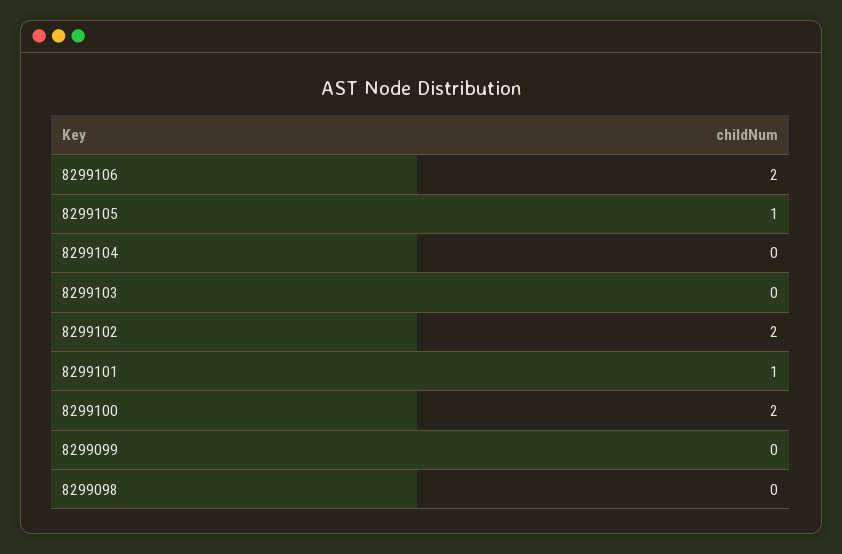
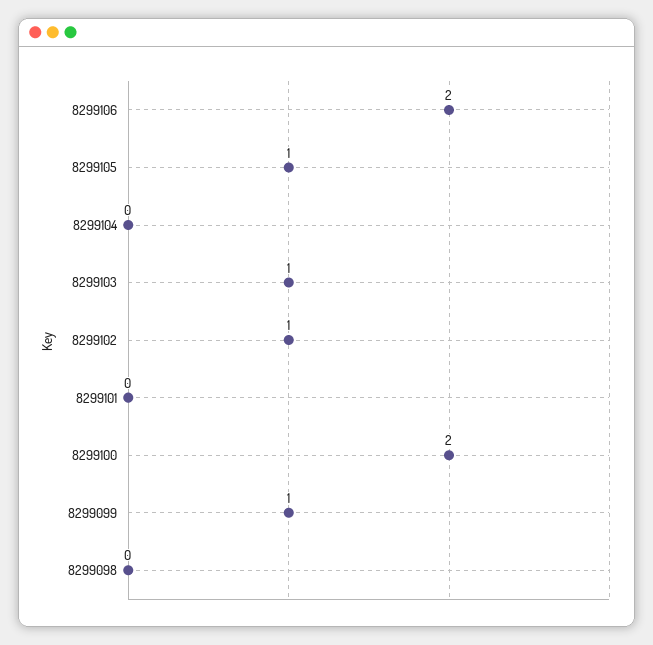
  {
    "8299106": 2,
    "8299105": 1,
    "8299104": 0,
-   "8299103": 0,
+   "8299103": 1,
-   "8299102": 2,
+   "8299102": 1,
-   "8299101": 1,
+   "8299101": 0,
    "8299100": 2,
-   "8299099": 0,
+   "8299099": 1,
    "8299098": 0
  }

